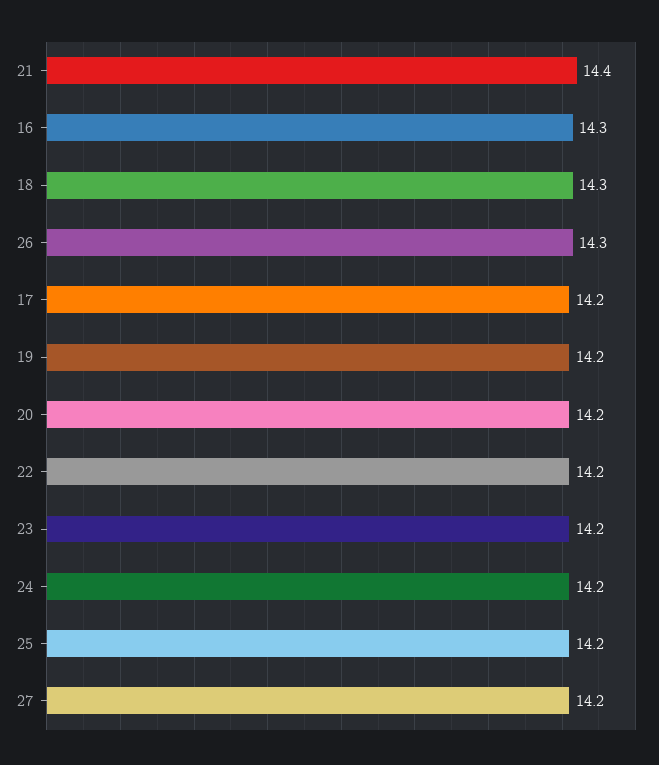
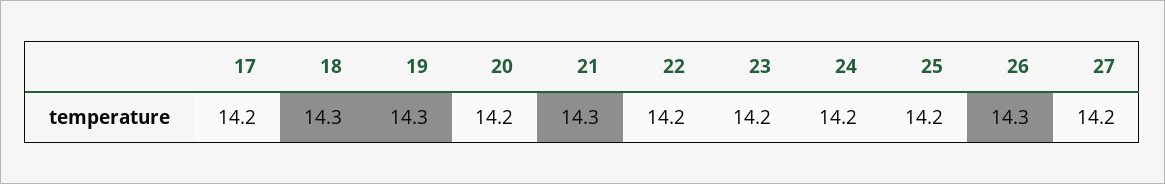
  {
-   "21": 14.4,
+   "21": 14.3,
-   "16": 14.3,
    "18": 14.3,
    "26": 14.3,
    "17": 14.2,
-   "19": 14.2,
+   "19": 14.3,
    "20": 14.2,
    "22": 14.2,
    "23": 14.2,
    "24": 14.2,
    "25": 14.2,
    "27": 14.2
  }

